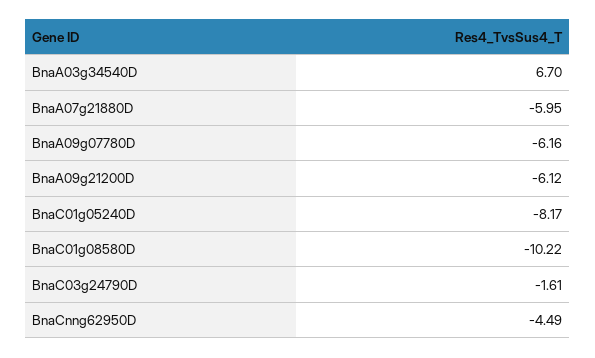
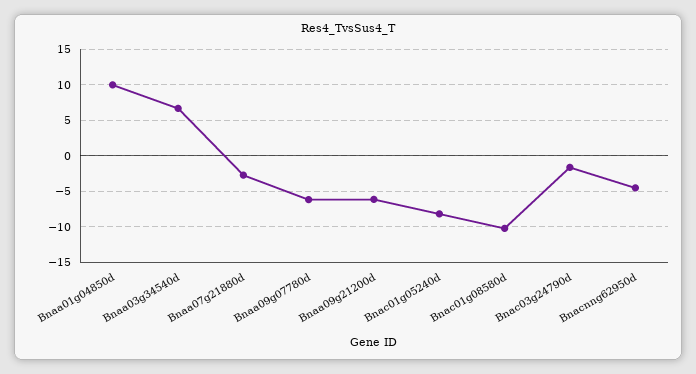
  {
    "BnaA03g34540D": 6.7,
-   "BnaA07g21880D": -5.95,
+   "BnaA07g21880D": -3,
    "BnaA09g07780D": -6.16,
    "BnaA09g21200D": -6.12,
    "BnaC01g05240D": -8.17,
    "BnaC01g08580D": -10.22,
    "BnaC03g24790D": -1.61,
-   "BnaCnng62950D": -4.49
+   "BnaCnng62950D": -4.49,
+   "Bnaa01g04850d": 10
  }

